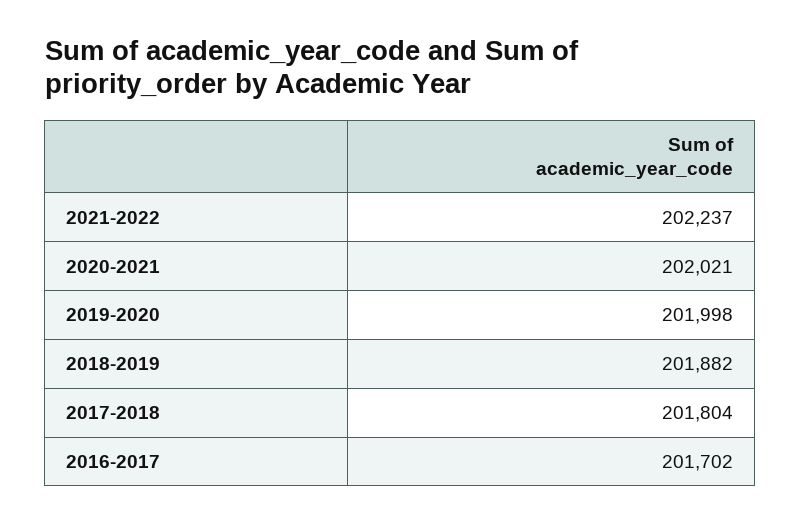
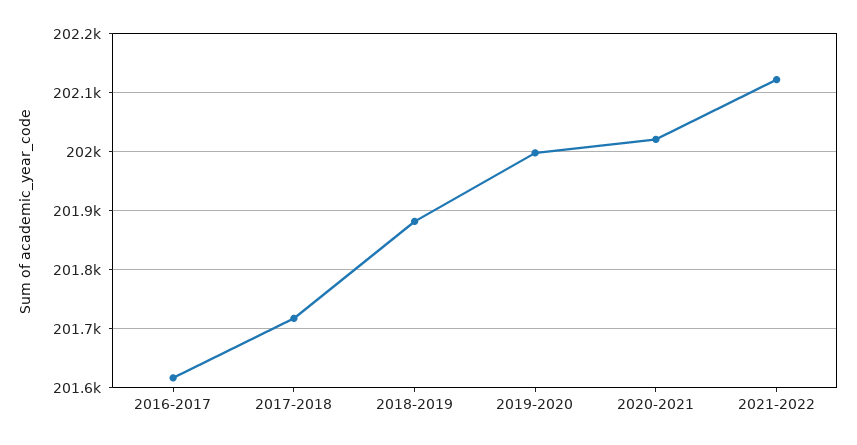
  {
-   "2021-2022": 202237,
+   "2021-2022": 202120,
    "2020-2021": 202021,
    "2019-2020": 201998,
    "2018-2019": 201882,
-   "2017-2018": 201804,
+   "2017-2018": 201720,
-   "2016-2017": 201702
+   "2016-2017": 201620
  }

